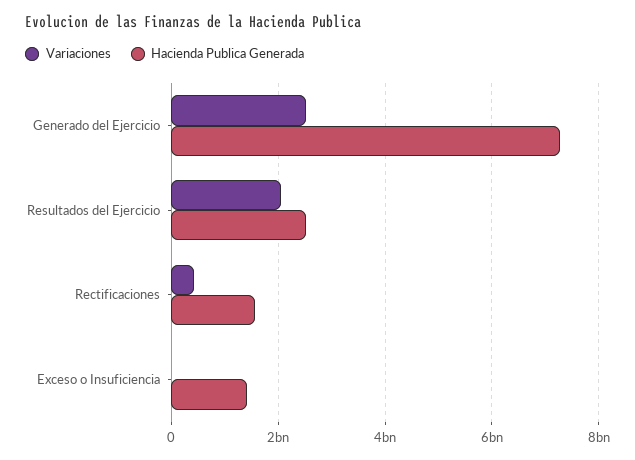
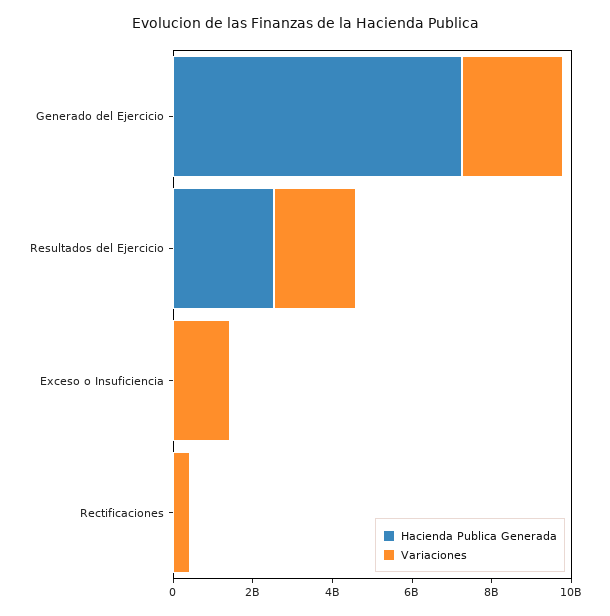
  {
    "Variaciones": {
      "Generado del Ejercicio": 2600000000,
      "Resultados del Ejercicio": 2000000000,
      "Rectificaciones": 400000000,
-     "Exceso o Insuficiencia": 0
+     "Exceso o Insuficiencia": 1500000000
    },
    "Hacienda Publica Generada": {
      "Generado del Ejercicio": 7200000000,
      "Resultados del Ejercicio": 2600000000,
-     "Rectificaciones": 1600000000,
+     "Rectificaciones": 0,
-     "Exceso o Insuficiencia": 1400000000
+     "Exceso o Insuficiencia": 0
    }
  }

